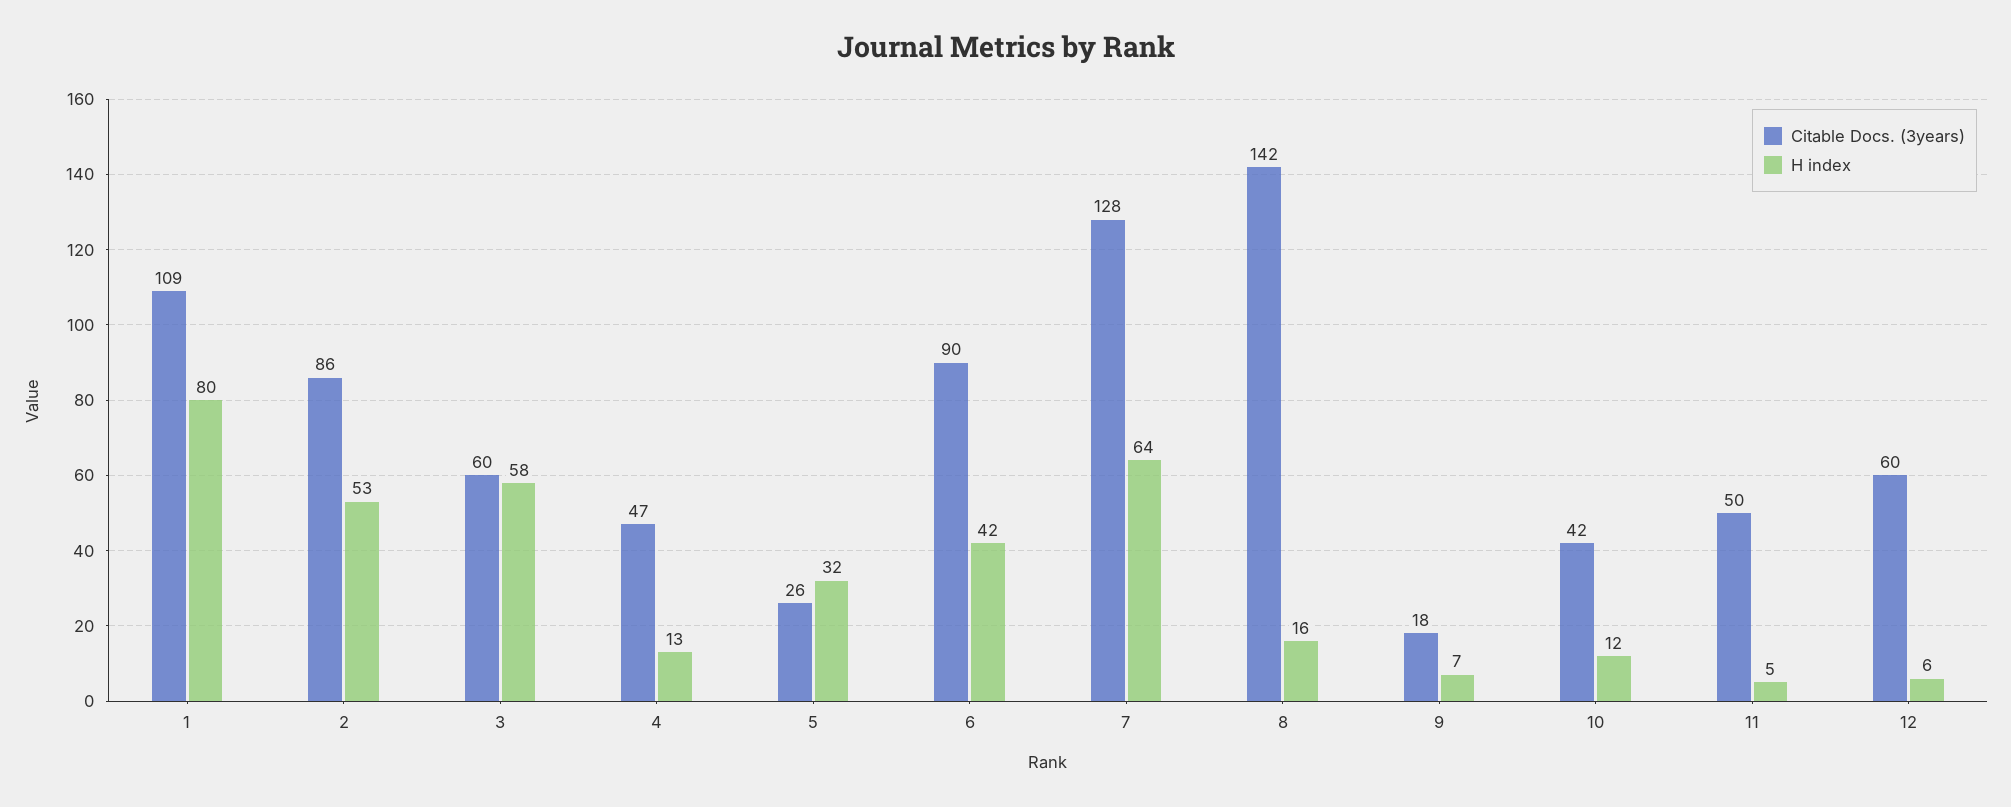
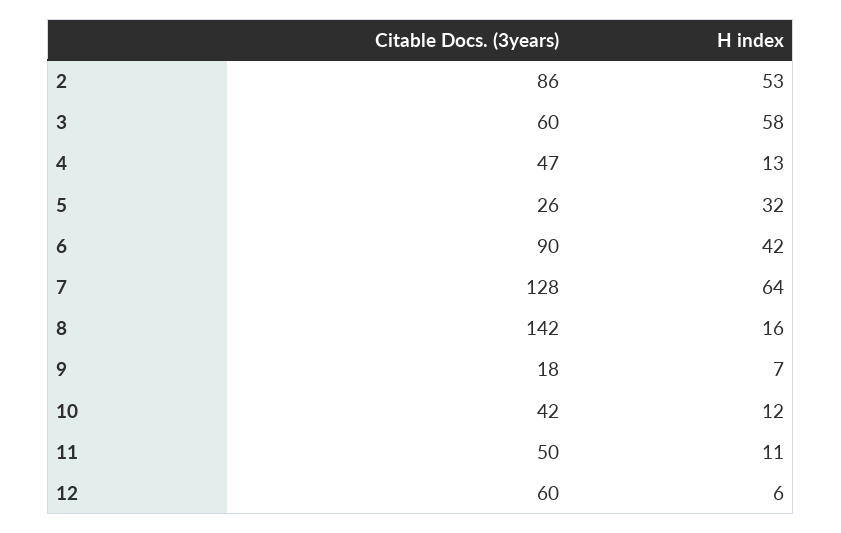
  {
    "Citable Docs. (3years)": {
-     "1": 109,
      "2": 86,
      "3": 60,
      "4": 47,
      "5": 26,
      "6": 90,
      "7": 128,
      "8": 142,
      "9": 18,
      "10": 42,
      "11": 50,
      "12": 60
    },
    "H index": {
-     "1": 80,
      "2": 53,
      "3": 58,
      "4": 13,
      "5": 32,
      "6": 42,
      "7": 64,
      "8": 16,
      "9": 7,
      "10": 12,
-     "11": 5,
+     "11": 11,
      "12": 6
    }
  }

